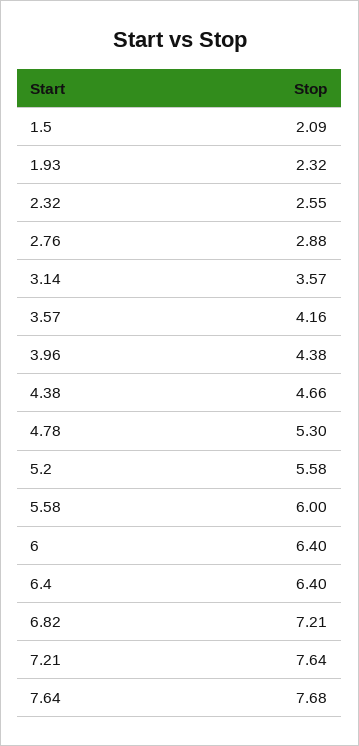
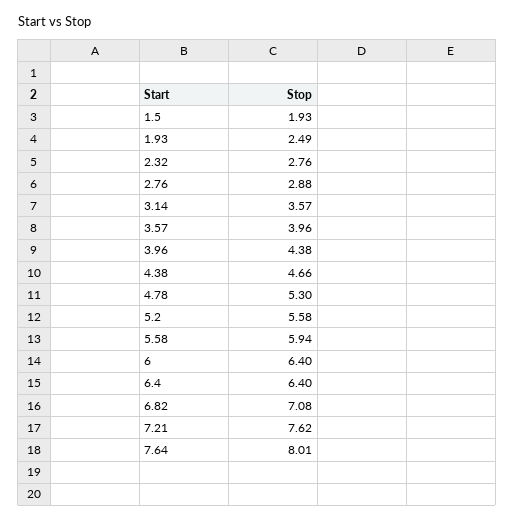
  {
-   "1.5": 2.09,
+   "1.5": 1.93,
-   "1.93": 2.32,
+   "1.93": 2.49,
-   "2.32": 2.55,
+   "2.32": 2.76,
    "2.76": 2.88,
    "3.14": 3.57,
-   "3.57": 4.16,
+   "3.57": 3.96,
    "3.96": 4.38,
    "4.38": 4.66,
    "4.78": 5.3,
    "5.2": 5.58,
-   "5.58": 6,
+   "5.58": 5.94,
    "6": 6.4,
    "6.4": 6.4,
-   "6.82": 7.21,
+   "6.82": 7.08,
-   "7.21": 7.64,
+   "7.21": 7.62,
-   "7.64": 7.68
+   "7.64": 8.01
  }

